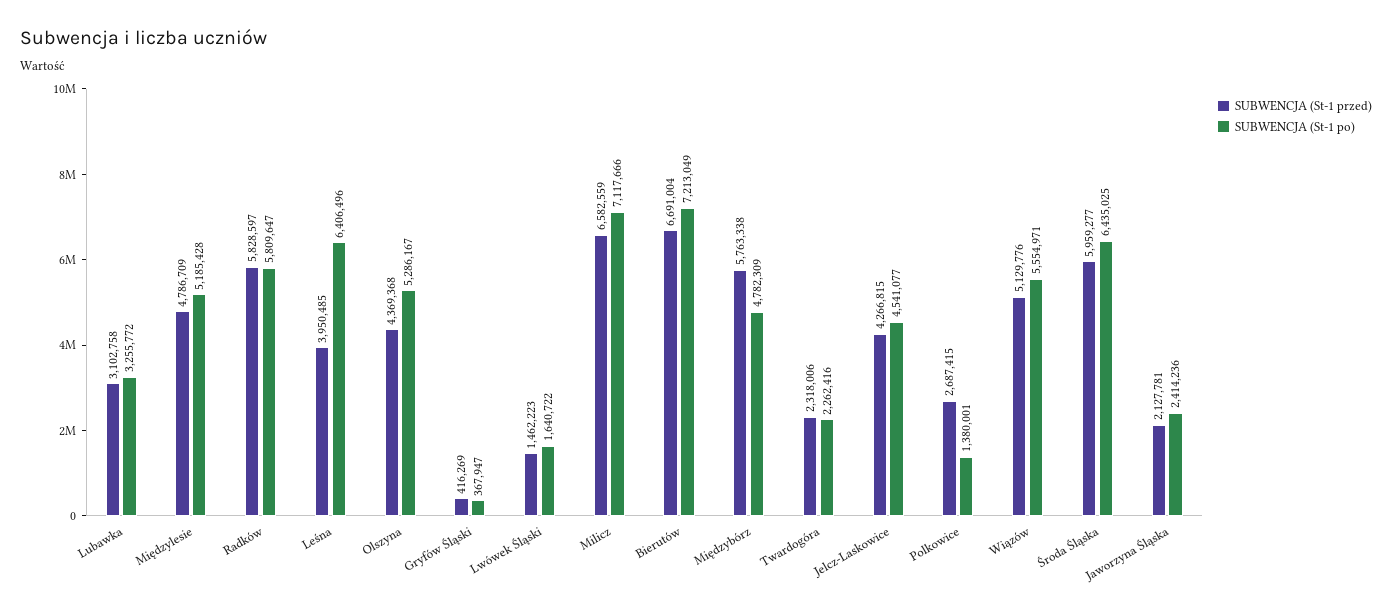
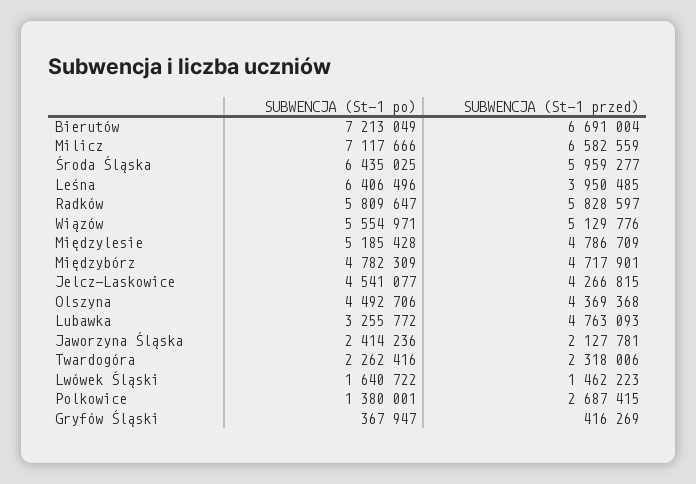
  {
    "SUBWENCJA (St-1 przed)": {
-     "Lubawka": 3102758,
+     "Lubawka": 4763093,
      "Międzylesie": 4786709,
      "Radków": 5828597,
      "Leśna": 3950485,
      "Olszyna": 4369368,
      "Gryfów Śląski": 416269,
      "Lwówek Śląski": 1462223,
      "Milicz": 6582559,
      "Bierutów": 6691004,
-     "Międzybórz": 5763338,
+     "Międzybórz": 4717901,
      "Twardogóra": 2318006,
      "Jelcz-Laskowice": 4266815,
      "Polkowice": 2687415,
      "Wiązów": 5129776,
      "Środa Śląska": 5959277,
      "Jaworzyna Śląska": 2127781
    },
    "SUBWENCJA (St-1 po)": {
      "Lubawka": 3255772,
      "Międzylesie": 5185428,
      "Radków": 5809647,
      "Leśna": 6406496,
-     "Olszyna": 5286167,
+     "Olszyna": 4492706,
      "Gryfów Śląski": 367947,
      "Lwówek Śląski": 1640722,
      "Milicz": 7117666,
      "Bierutów": 7213049,
      "Międzybórz": 4782309,
      "Twardogóra": 2262416,
      "Jelcz-Laskowice": 4541077,
      "Polkowice": 1380001,
      "Wiązów": 5554971,
      "Środa Śląska": 6435025,
      "Jaworzyna Śląska": 2414236
    }
  }

